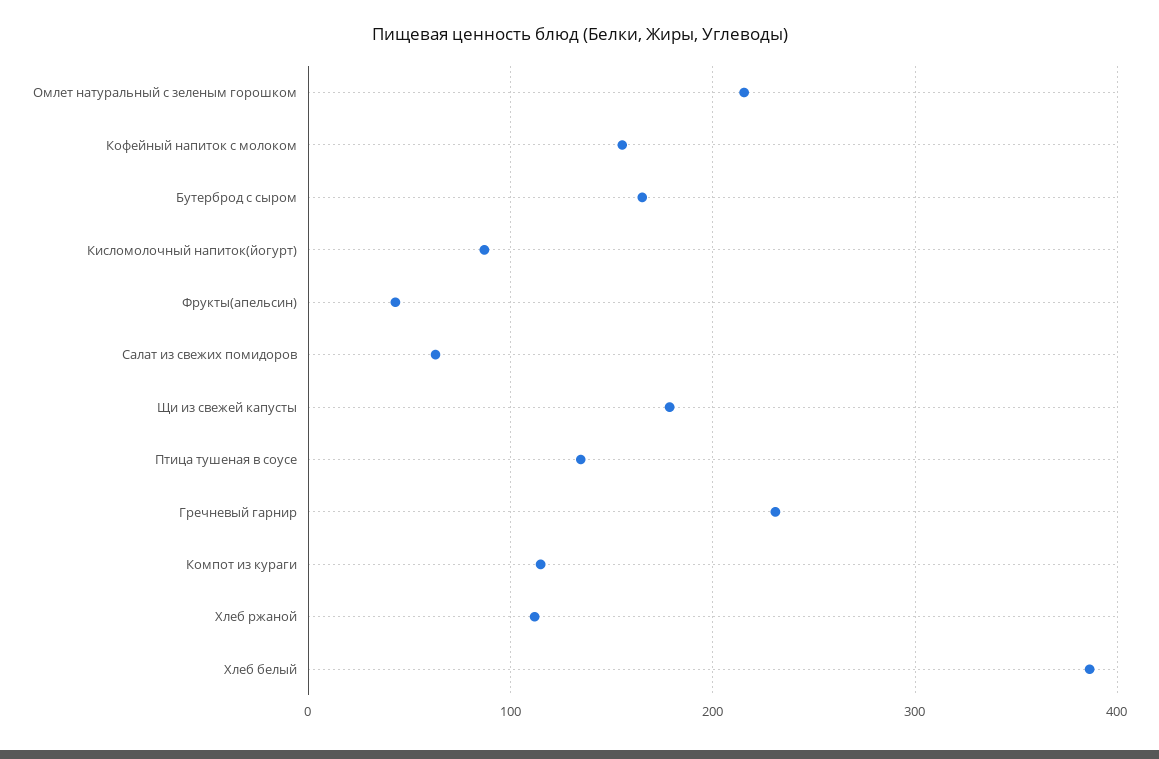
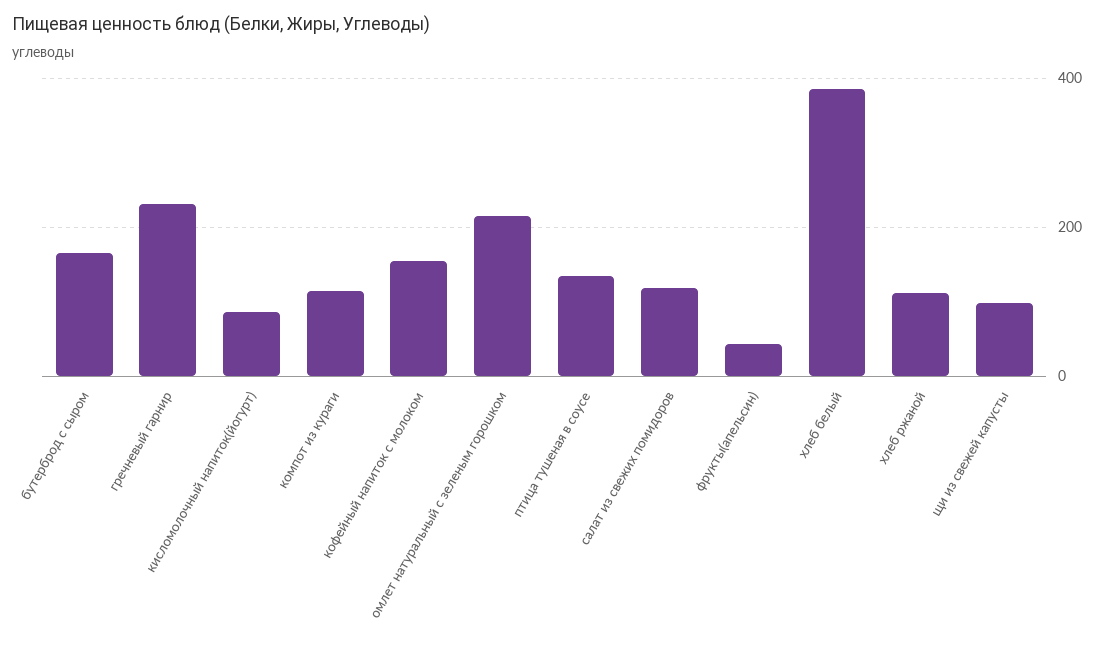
  {
    "Омлет натуральный с зеленым горошком": 220,
    "Кофейный напиток с молоком": 160,
    "Бутерброд с сыром": 170,
    "Кисломолочный напиток(йогурт)": 90,
    "Фрукты(апельсин)": 40,
-   "Салат из свежих помидоров": 60,
+   "Салат из свежих помидоров": 120,
-   "Щи из свежей капусты": 180,
+   "Щи из свежей капусты": 100,
    "Птица тушеная в соусе": 130,
    "Гречневый гарнир": 230,
    "Компот из кураги": 110,
    "Хлеб ржаной": 110,
    "Хлеб белый": 390
  }

